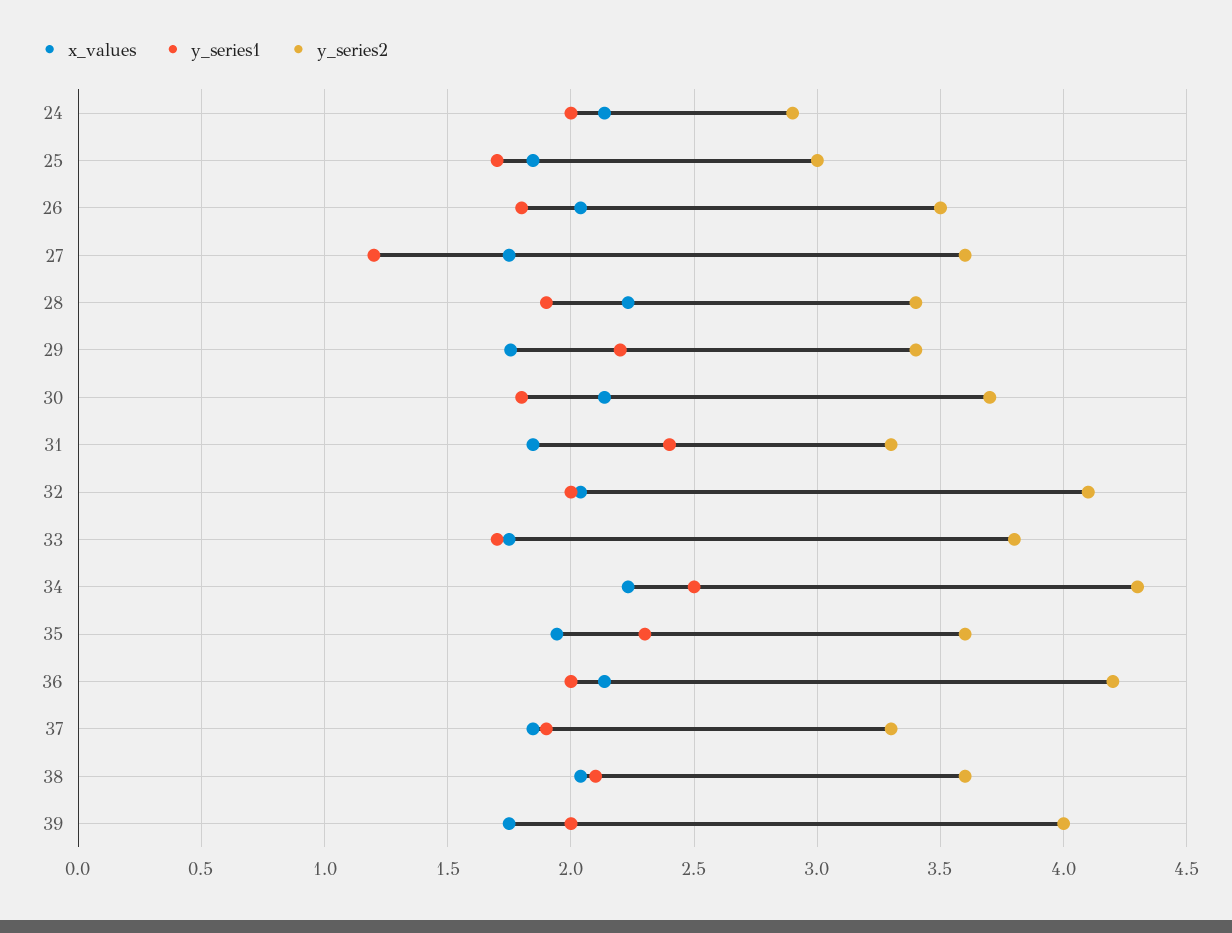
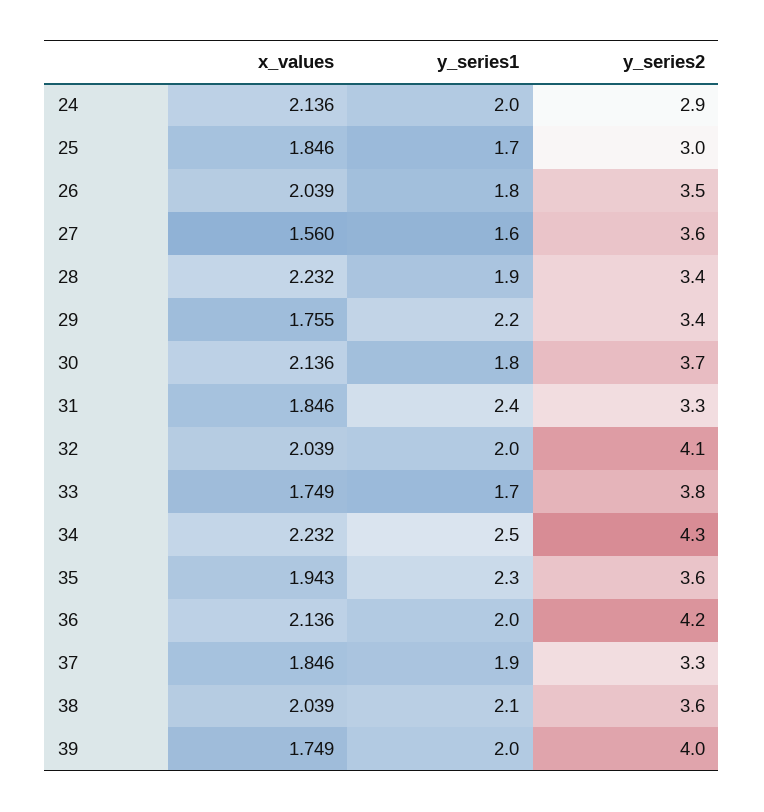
  {
    "x_values": {
      "24": 2.136,
      "25": 1.846,
      "26": 2.039,
-     "27": 1.75,
+     "27": 1.56,
      "28": 2.232,
      "29": 1.755,
      "30": 2.136,
      "31": 1.846,
      "32": 2.039,
      "33": 1.749,
      "34": 2.232,
      "35": 1.943,
      "36": 2.136,
      "37": 1.846,
      "38": 2.039,
      "39": 1.749
    },
    "y_series1": {
      "24": 2,
      "25": 1.7,
      "26": 1.8,
-     "27": 1.2,
+     "27": 1.6,
      "28": 1.9,
      "29": 2.2,
      "30": 1.8,
      "31": 2.4,
      "32": 2,
      "33": 1.7,
      "34": 2.5,
      "35": 2.3,
      "36": 2,
      "37": 1.9,
      "38": 2.1,
      "39": 2
    },
    "y_series2": {
      "24": 2.9,
      "25": 3,
      "26": 3.5,
      "27": 3.6,
      "28": 3.4,
      "29": 3.4,
      "30": 3.7,
      "31": 3.3,
      "32": 4.1,
      "33": 3.8,
      "34": 4.3,
      "35": 3.6,
      "36": 4.2,
      "37": 3.3,
      "38": 3.6,
      "39": 4
    }
  }

